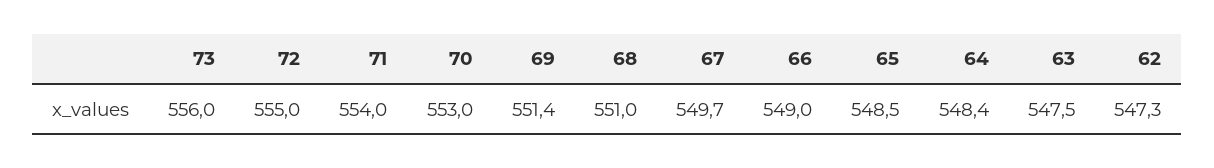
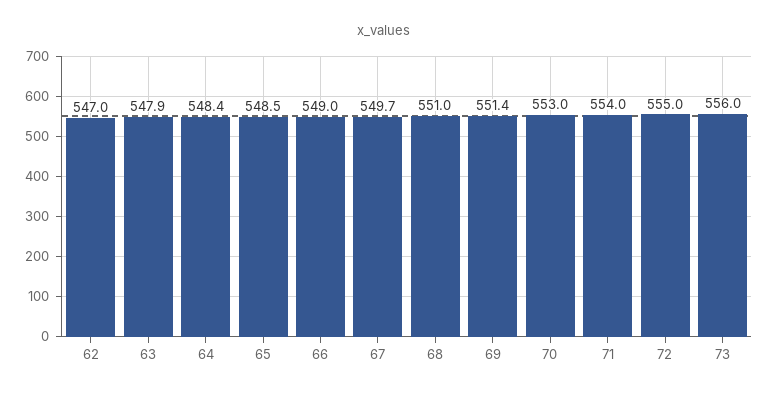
  {
    "73": 556,
    "72": 555,
    "71": 554,
    "70": 553,
    "69": 551.4,
    "68": 551,
    "67": 549.7,
    "66": 549,
    "65": 548.5,
    "64": 548.4,
-   "63": 547.5,
+   "63": 547.9,
-   "62": 547.3
+   "62": 547
  }

